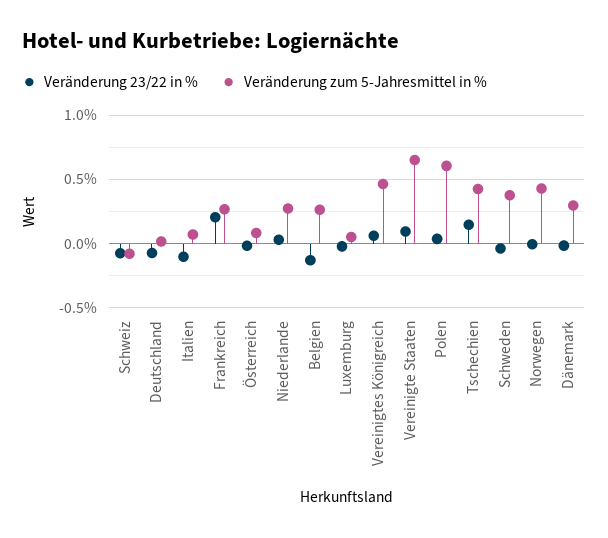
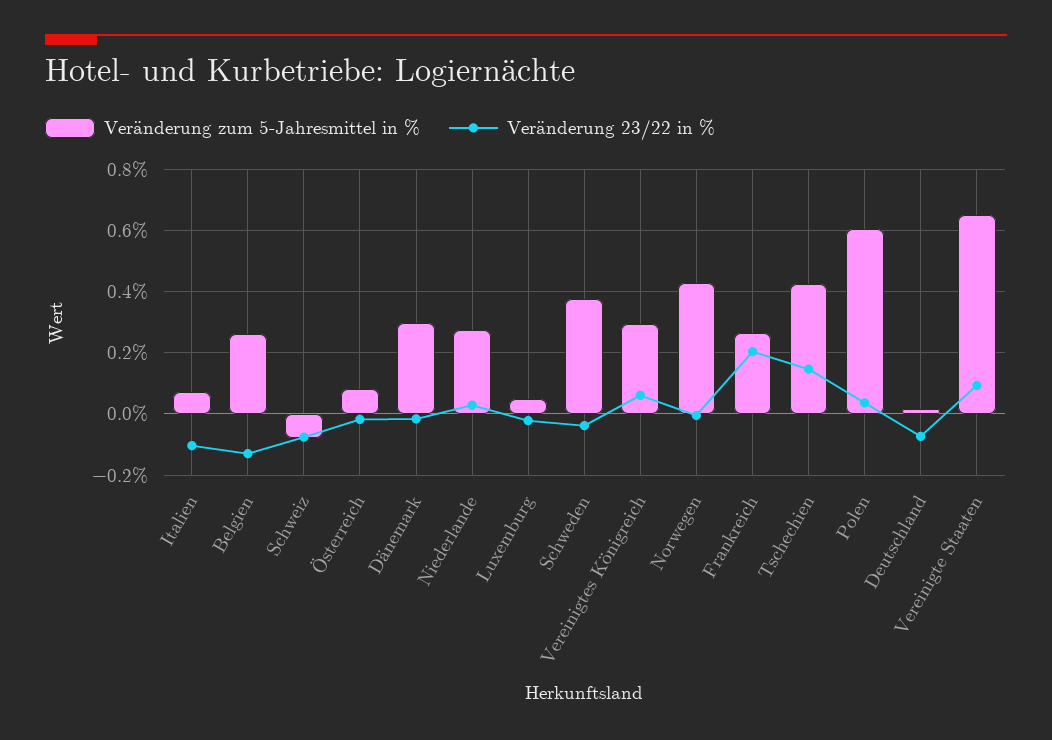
  {
    "Veränderung 23/22 in %": {
      "Schweiz": -0.08,
      "Deutschland": -0.08,
      "Italien": -0.1,
      "Frankreich": 0.2,
      "Österreich": -0.02,
      "Niederlande": 0.02,
      "Belgien": -0.12,
      "Luxemburg": -0.02,
      "Vereinigtes Königreich": 0.06,
      "Vereinigte Staaten": 0.1,
      "Polen": 0.04,
      "Tschechien": 0.14,
      "Schweden": -0.04,
      "Norwegen": 0,
      "Dänemark": -0.02
    },
    "Veränderung zum 5-Jahresmittel in %": {
      "Schweiz": -0.08,
      "Deutschland": 0.02,
      "Italien": 0.08,
      "Frankreich": 0.26,
      "Österreich": 0.08,
      "Niederlande": 0.28,
      "Belgien": 0.26,
      "Luxemburg": 0.06,
-     "Vereinigtes Königreich": 0.45,
+     "Vereinigtes Königreich": 0.3,
      "Vereinigte Staaten": 0.66,
      "Polen": 0.6,
      "Tschechien": 0.42,
      "Schweden": 0.38,
      "Norwegen": 0.42,
      "Dänemark": 0.3
    }
  }

